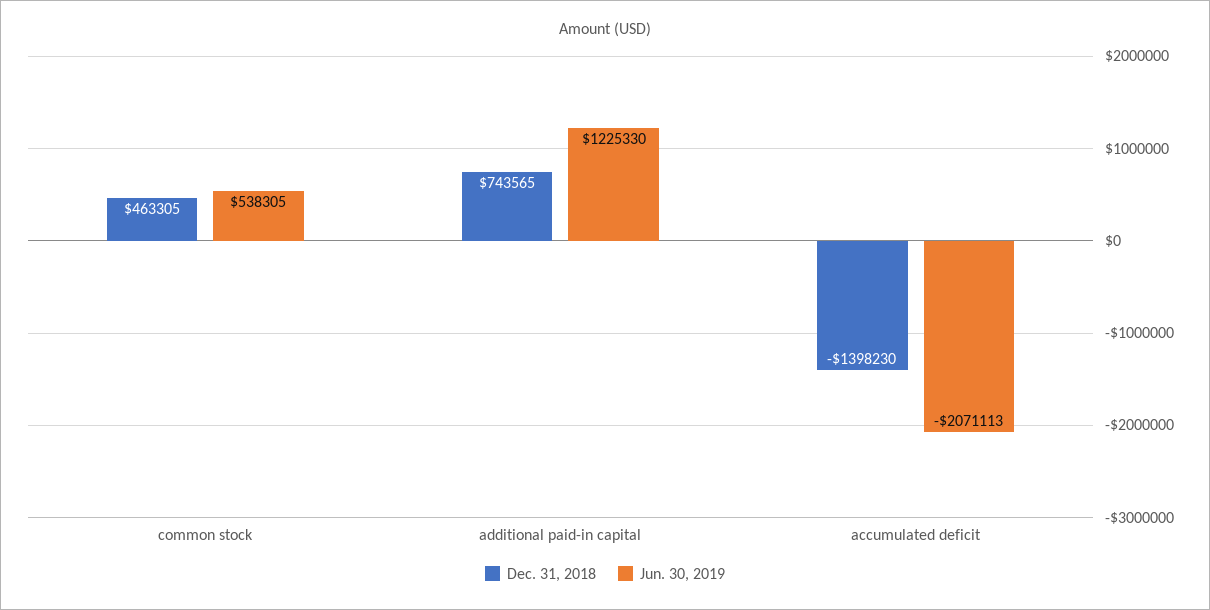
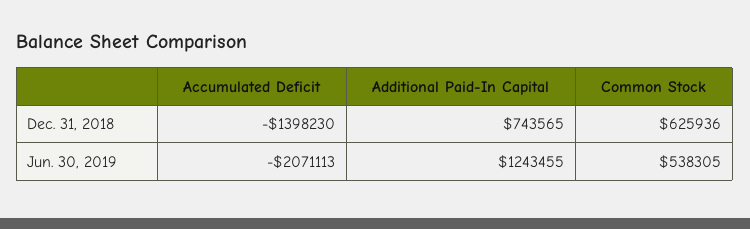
  {
    "Dec. 31, 2018": {
-     "common stock": 463305,
+     "common stock": 625936,
      "additional paid-in capital": 743565,
      "accumulated deficit": -1398230
    },
    "Jun. 30, 2019": {
      "common stock": 538305,
-     "additional paid-in capital": 1225330,
+     "additional paid-in capital": 1243455,
      "accumulated deficit": -2071113
    }
  }

